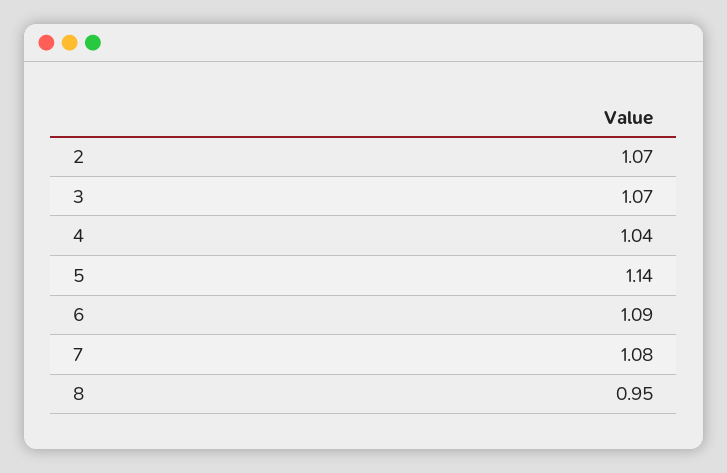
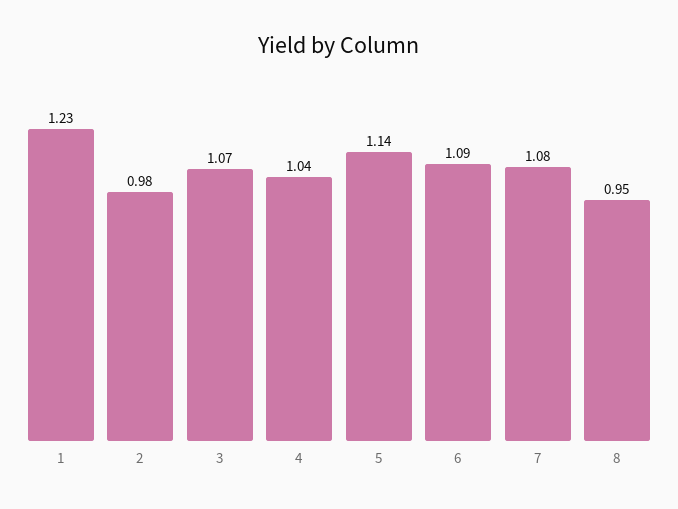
  {
-   "2": 1.07,
+   "2": 0.98,
    "3": 1.07,
    "4": 1.04,
    "5": 1.14,
    "6": 1.09,
    "7": 1.08,
-   "8": 0.95
+   "8": 0.95,
+   "1": 1.23
  }

